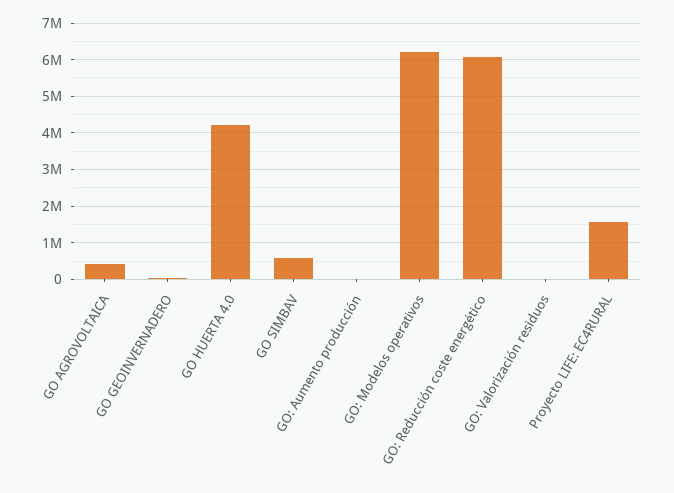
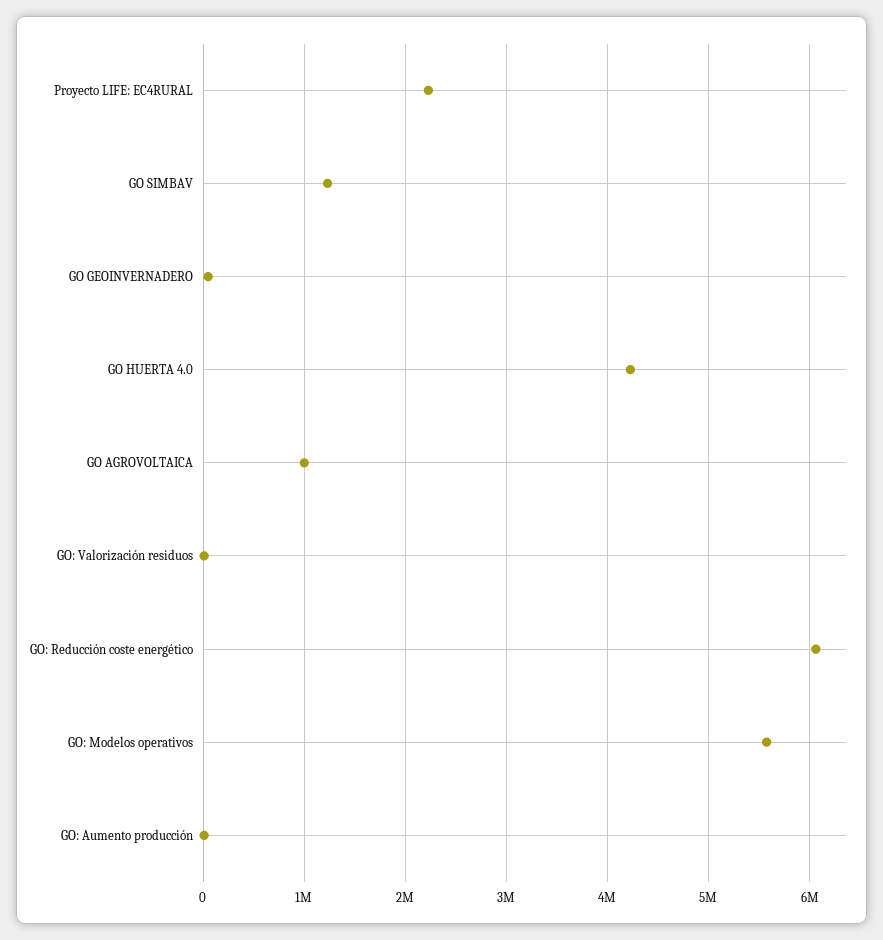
  {
-   "GO AGROVOLTAICA": 400000,
+   "GO AGROVOLTAICA": 1000000,
    "GO GEOINVERNADERO": 0,
    "GO HUERTA 4.0": 4200000,
-   "GO SIMBAV": 600000,
+   "GO SIMBAV": 1200000,
    "GO: Aumento producción": 0,
-   "GO: Modelos operativos": 6200000,
+   "GO: Modelos operativos": 5600000,
    "GO: Reducción coste energético": 6100000,
    "GO: Valorización residuos": 0,
-   "Proyecto LIFE: EC4RURAL": 1600000
+   "Proyecto LIFE: EC4RURAL": 2200000
  }

